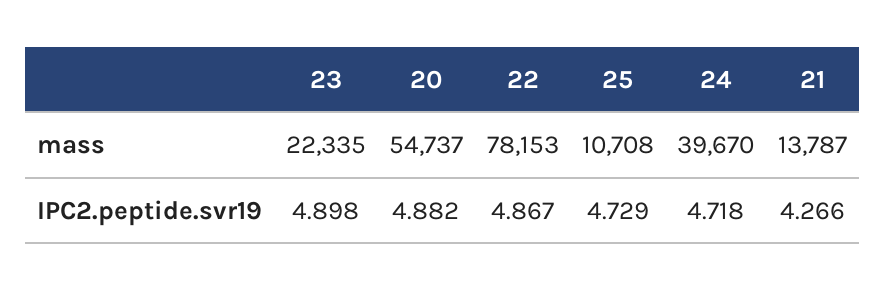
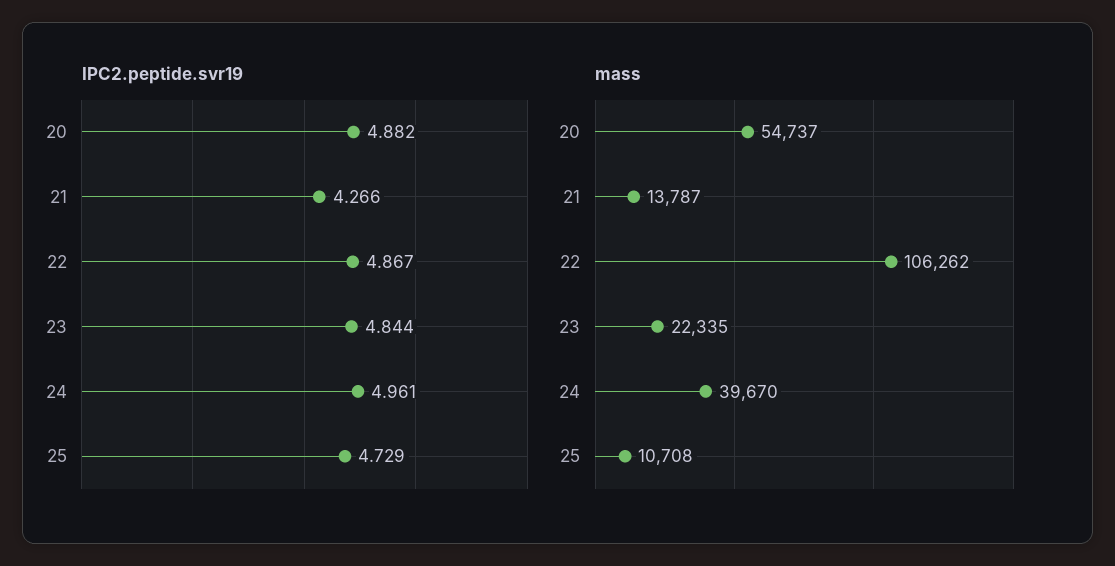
  {
    "mass": {
      "23": 22335,
      "20": 54737,
-     "22": 78153,
+     "22": 106262,
      "25": 10708,
      "24": 39670,
      "21": 13787
    },
    "IPC2.peptide.svr19": {
-     "23": 4.898,
+     "23": 4.844,
      "20": 4.882,
      "22": 4.867,
      "25": 4.729,
-     "24": 4.718,
+     "24": 4.961,
      "21": 4.266
    }
  }

